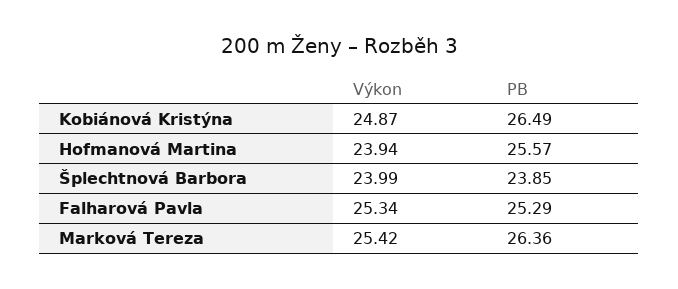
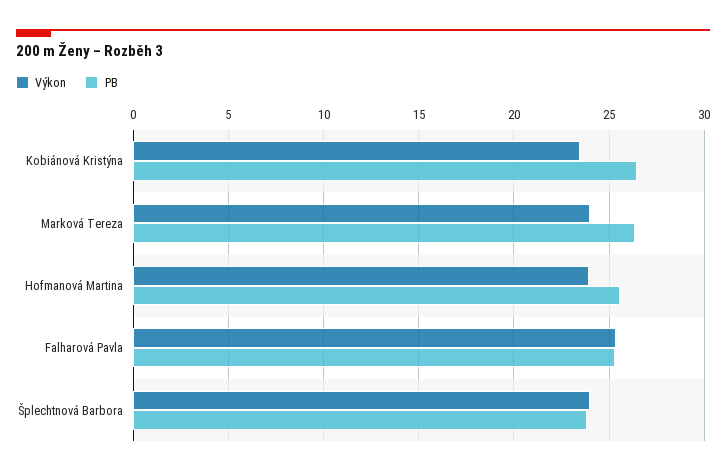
  {
    "Výkon": {
-     "Kobiánová Kristýna": 24.87,
+     "Kobiánová Kristýna": 23.5,
      "Hofmanová Martina": 23.94,
      "Šplechtnová Barbora": 23.99,
      "Falharová Pavla": 25.34,
-     "Marková Tereza": 25.42
+     "Marková Tereza": 24
    },
    "PB": {
      "Kobiánová Kristýna": 26.49,
      "Hofmanová Martina": 25.57,
      "Šplechtnová Barbora": 23.85,
      "Falharová Pavla": 25.29,
      "Marková Tereza": 26.36
    }
  }

